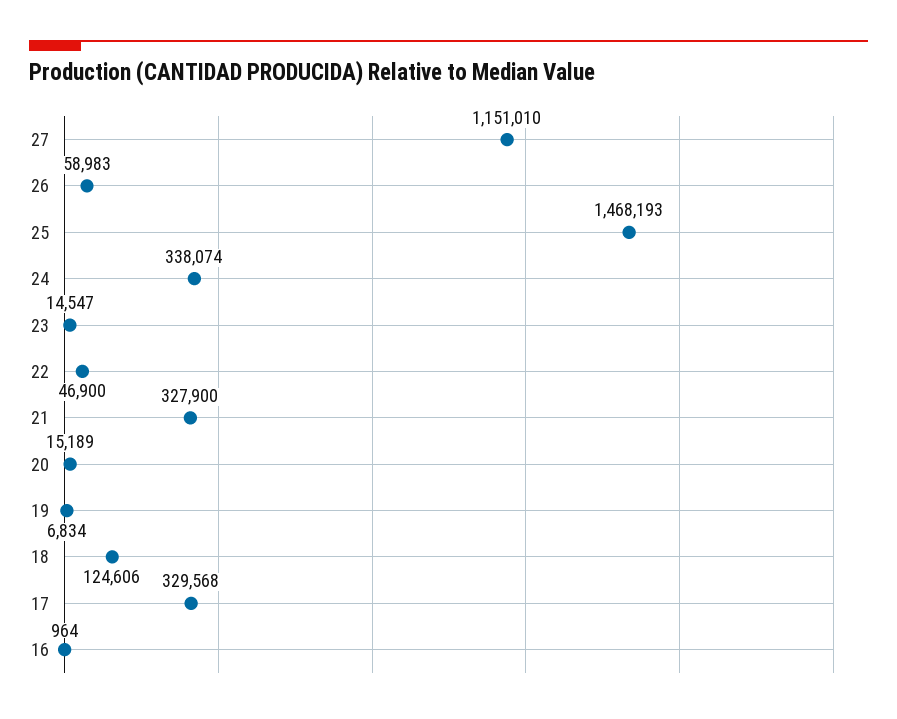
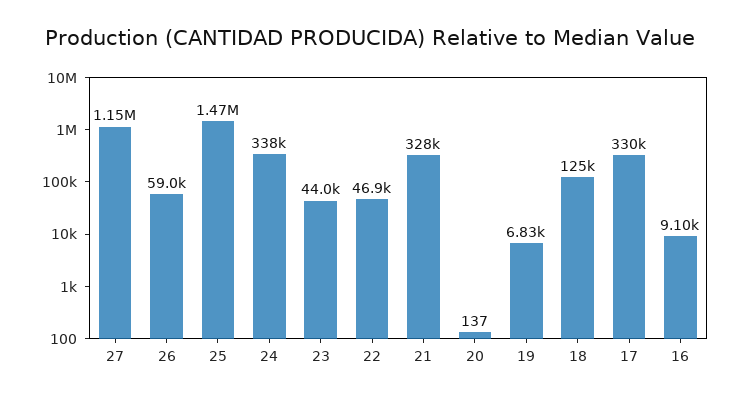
  {
    "27": 1151010,
    "26": 58983,
    "25": 1468193,
    "24": 338074,
-   "23": 14547,
+   "23": 44000,
    "22": 46900,
    "21": 327900,
-   "20": 15189,
+   "20": 137,
    "19": 6834,
    "18": 124606,
    "17": 329568,
-   "16": 964
+   "16": 9100
  }

